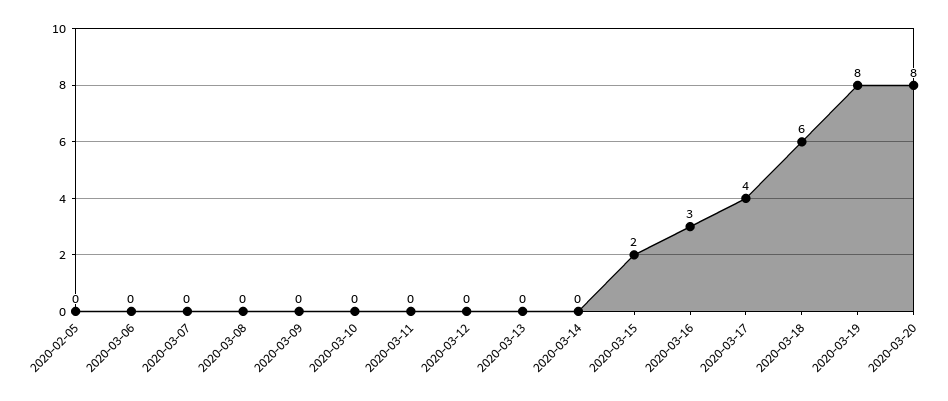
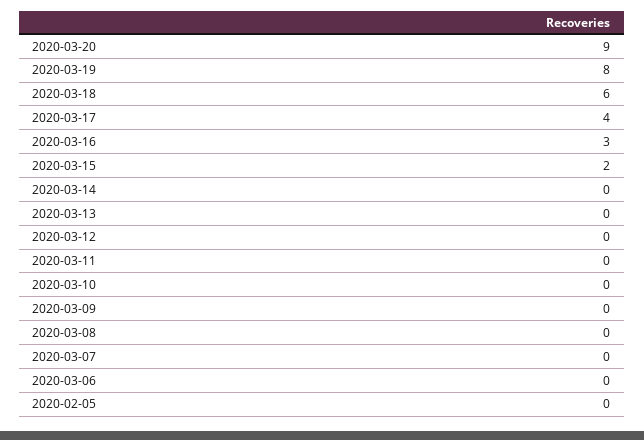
  {
    "2020-02-05": 0,
    "2020-03-06": 0,
    "2020-03-07": 0,
    "2020-03-08": 0,
    "2020-03-09": 0,
    "2020-03-10": 0,
    "2020-03-11": 0,
    "2020-03-12": 0,
    "2020-03-13": 0,
    "2020-03-14": 0,
    "2020-03-15": 2,
    "2020-03-16": 3,
    "2020-03-17": 4,
    "2020-03-18": 6,
    "2020-03-19": 8,
-   "2020-03-20": 8
+   "2020-03-20": 9
  }

